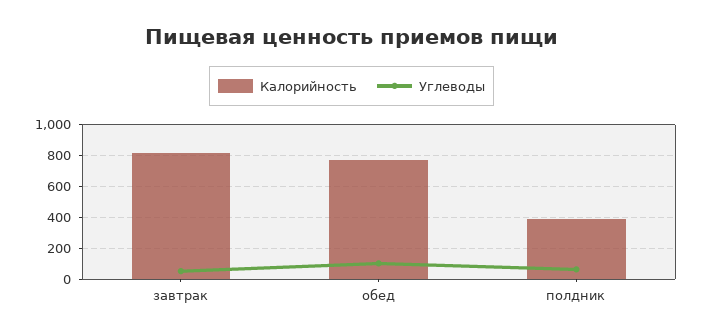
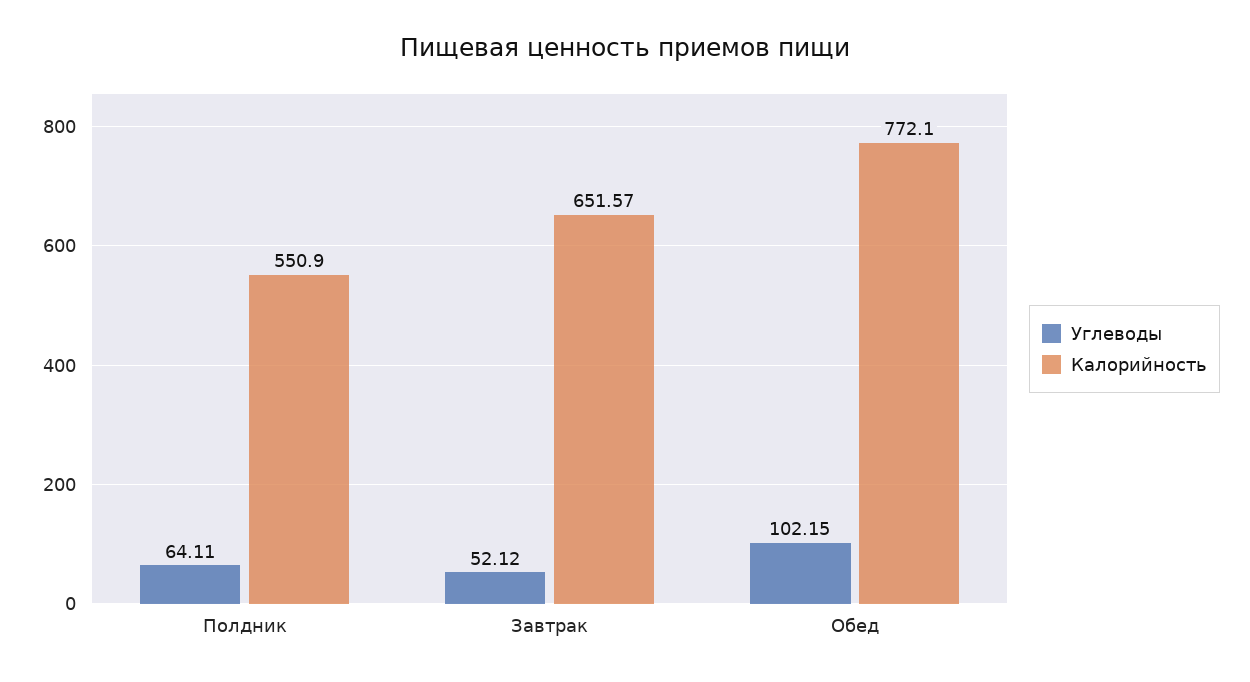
  {
    "Калорийность": {
-     "завтрак": 800,
+     "завтрак": 651.57,
      "обед": 772.1,
-     "полдник": 400
+     "полдник": 550.9
    },
    "Углеводы": {
      "завтрак": 52.12,
      "обед": 102.15,
      "полдник": 64.11
    }
  }

